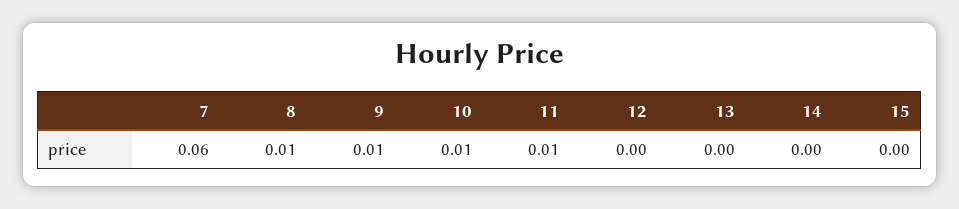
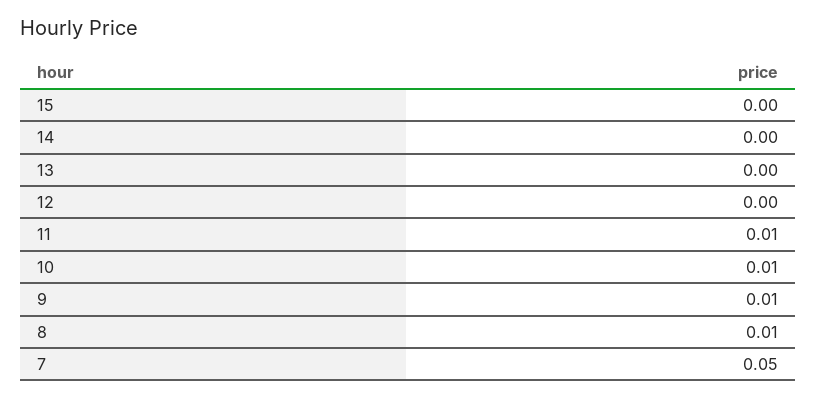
  {
-   "7": 0.06,
+   "7": 0.05,
    "8": 0.01,
    "9": 0.01,
    "10": 0.01,
    "11": 0.01,
    "12": 0,
    "13": 0,
    "14": 0,
    "15": 0
  }

